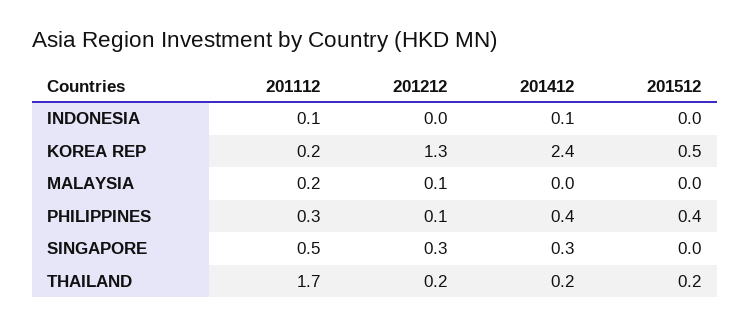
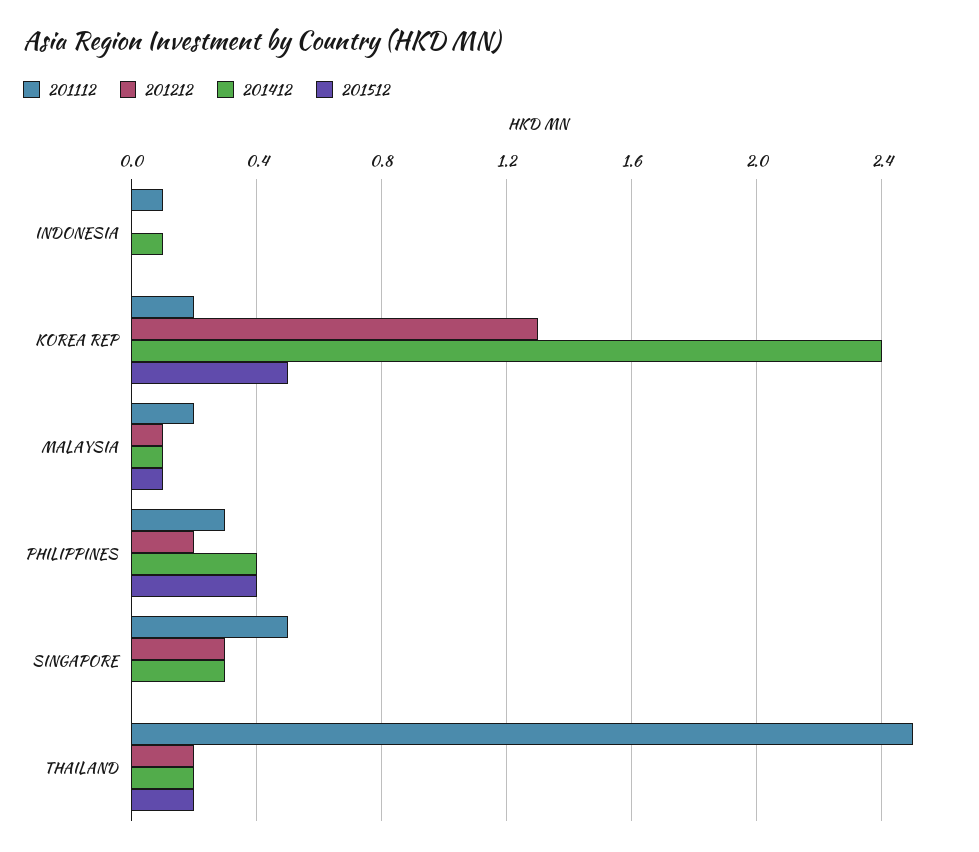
  {
    "201112": {
      "INDONESIA": 0.1,
      "KOREA REP": 0.2,
      "MALAYSIA": 0.2,
      "PHILIPPINES": 0.3,
      "SINGAPORE": 0.5,
-     "THAILAND": 1.7
+     "THAILAND": 2.5
    },
    "201212": {
      "INDONESIA": 0,
      "KOREA REP": 1.3,
      "MALAYSIA": 0.1,
-     "PHILIPPINES": 0.1,
+     "PHILIPPINES": 0.2,
      "SINGAPORE": 0.3,
      "THAILAND": 0.2
    },
    "201412": {
      "INDONESIA": 0.1,
      "KOREA REP": 2.4,
-     "MALAYSIA": 0,
+     "MALAYSIA": 0.1,
      "PHILIPPINES": 0.4,
      "SINGAPORE": 0.3,
      "THAILAND": 0.2
    },
    "201512": {
      "INDONESIA": 0,
      "KOREA REP": 0.5,
-     "MALAYSIA": 0,
+     "MALAYSIA": 0.1,
      "PHILIPPINES": 0.4,
      "SINGAPORE": 0,
      "THAILAND": 0.2
    }
  }

